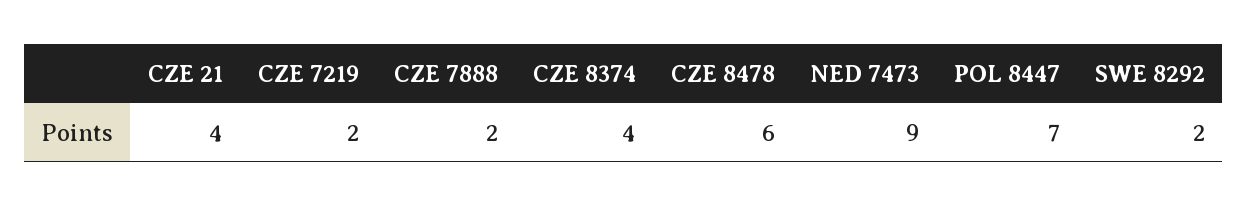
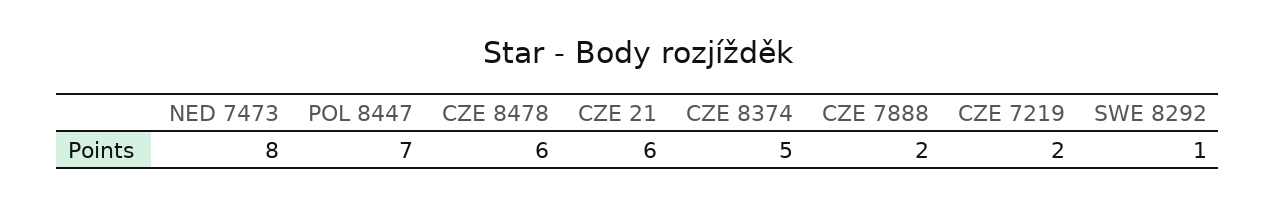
  {
-   "CZE 21": 4,
+   "CZE 21": 6,
    "CZE 7219": 2,
    "CZE 7888": 2,
-   "CZE 8374": 4,
+   "CZE 8374": 5,
    "CZE 8478": 6,
-   "NED 7473": 9,
+   "NED 7473": 8,
    "POL 8447": 7,
-   "SWE 8292": 2
+   "SWE 8292": 1
  }

